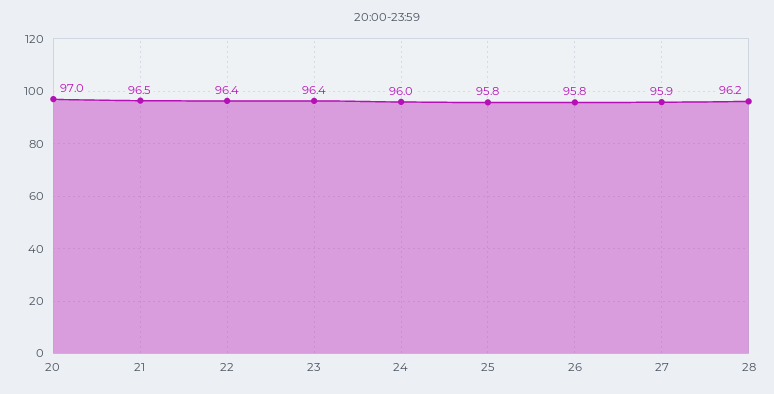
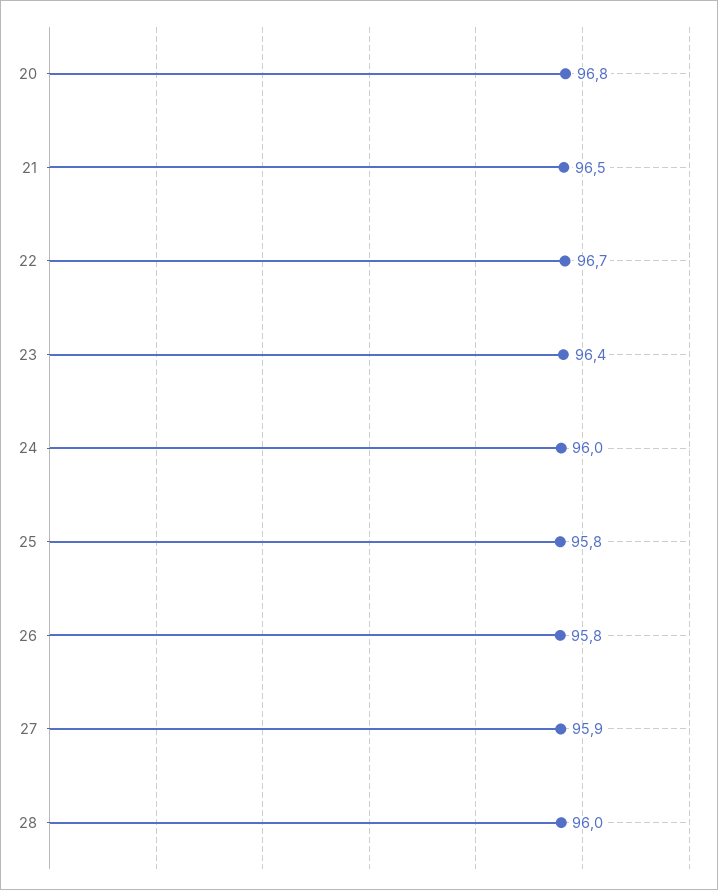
  {
-   "20": 97,
+   "20": 96.8,
    "21": 96.5,
-   "22": 96.4,
+   "22": 96.7,
    "23": 96.4,
    "24": 96,
    "25": 95.8,
    "26": 95.8,
    "27": 95.9,
-   "28": 96.2
+   "28": 96
  }

